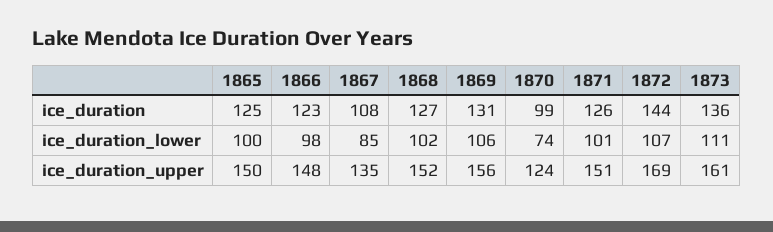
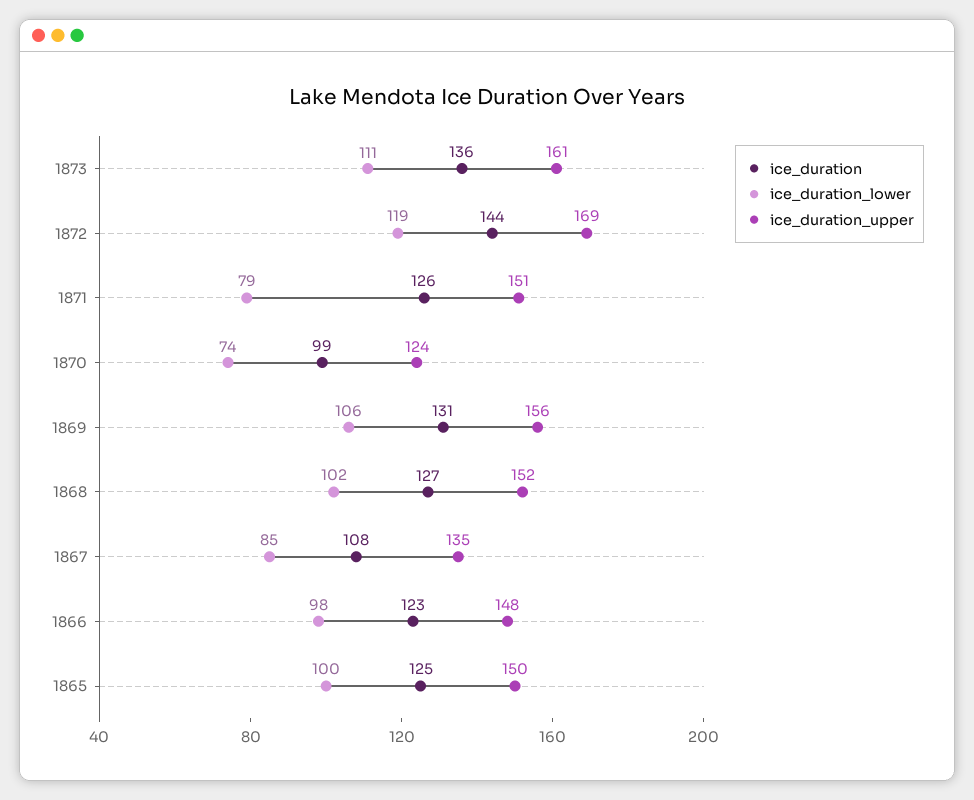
  {
    "ice_duration": {
      "1865": 125,
      "1866": 123,
      "1867": 108,
      "1868": 127,
      "1869": 131,
      "1870": 99,
      "1871": 126,
      "1872": 144,
      "1873": 136
    },
    "ice_duration_lower": {
      "1865": 100,
      "1866": 98,
      "1867": 85,
      "1868": 102,
      "1869": 106,
      "1870": 74,
-     "1871": 101,
+     "1871": 79,
-     "1872": 107,
+     "1872": 119,
      "1873": 111
    },
    "ice_duration_upper": {
      "1865": 150,
      "1866": 148,
      "1867": 135,
      "1868": 152,
      "1869": 156,
      "1870": 124,
      "1871": 151,
      "1872": 169,
      "1873": 161
    }
  }

